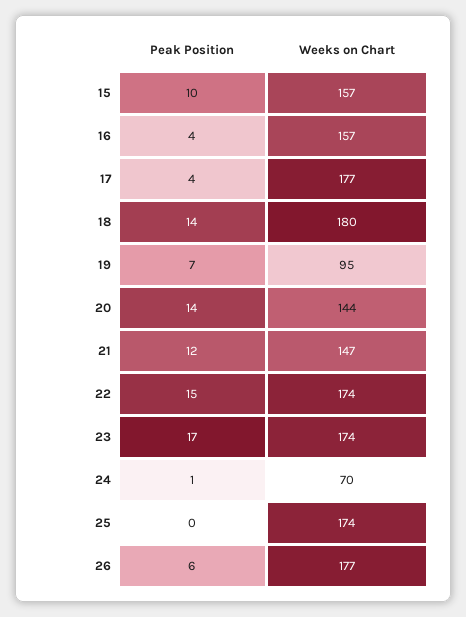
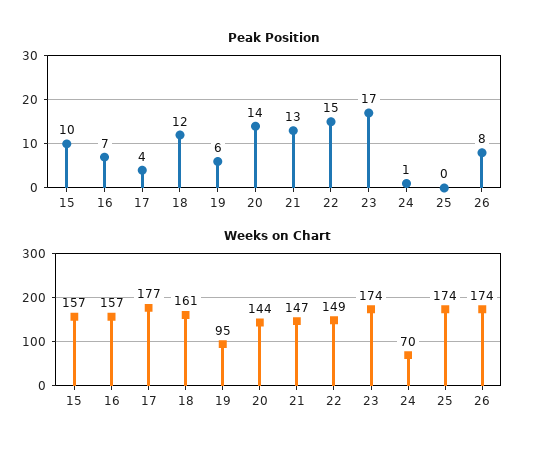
  {
    "Peak Position": {
      "15": 10,
-     "16": 4,
+     "16": 7,
      "17": 4,
-     "18": 14,
+     "18": 12,
-     "19": 7,
+     "19": 6,
      "20": 14,
-     "21": 12,
+     "21": 13,
      "22": 15,
      "23": 17,
      "24": 1,
      "25": 0,
-     "26": 6
+     "26": 8
    },
    "Weeks on Chart": {
      "15": 157,
      "16": 157,
      "17": 177,
-     "18": 180,
+     "18": 161,
      "19": 95,
      "20": 144,
      "21": 147,
-     "22": 174,
+     "22": 149,
      "23": 174,
      "24": 70,
      "25": 174,
-     "26": 177
+     "26": 174
    }
  }

